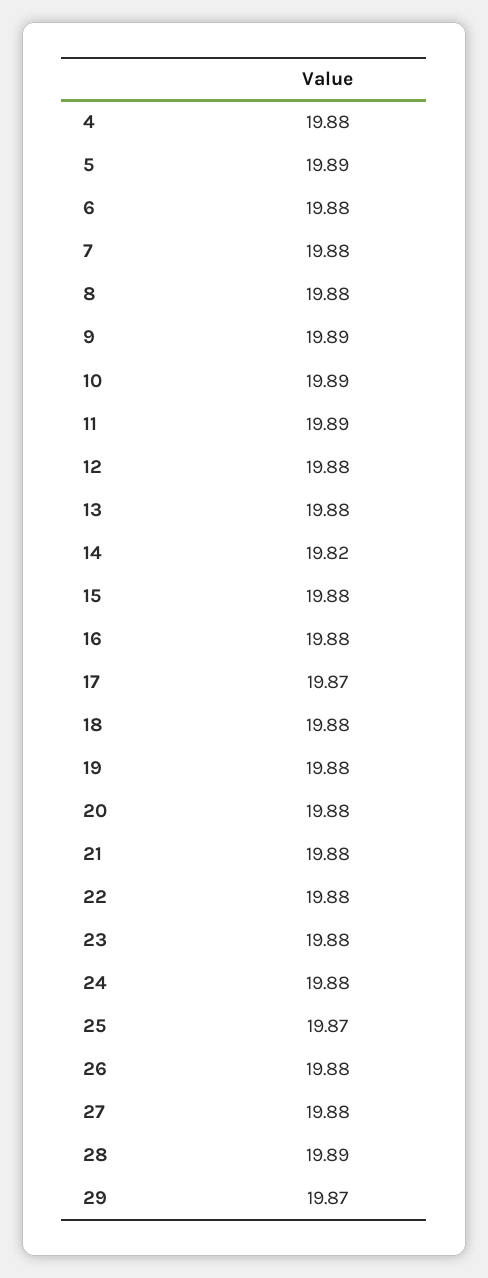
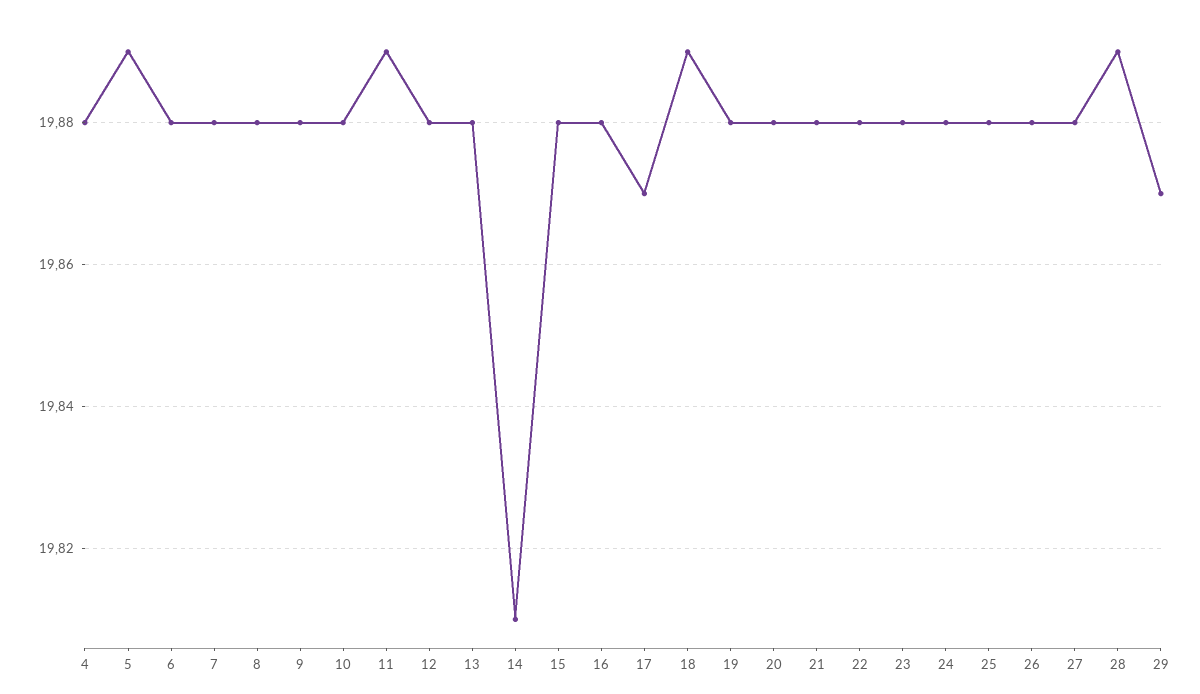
  {
    "4": 19.88,
    "5": 19.89,
    "6": 19.88,
    "7": 19.88,
    "8": 19.88,
-   "9": 19.89,
+   "9": 19.88,
-   "10": 19.89,
+   "10": 19.88,
    "11": 19.89,
    "12": 19.88,
    "13": 19.88,
-   "14": 19.82,
+   "14": 19.81,
    "15": 19.88,
    "16": 19.88,
    "17": 19.87,
-   "18": 19.88,
+   "18": 19.89,
    "19": 19.88,
    "20": 19.88,
    "21": 19.88,
    "22": 19.88,
    "23": 19.88,
    "24": 19.88,
-   "25": 19.87,
+   "25": 19.88,
    "26": 19.88,
    "27": 19.88,
    "28": 19.89,
    "29": 19.87
  }

